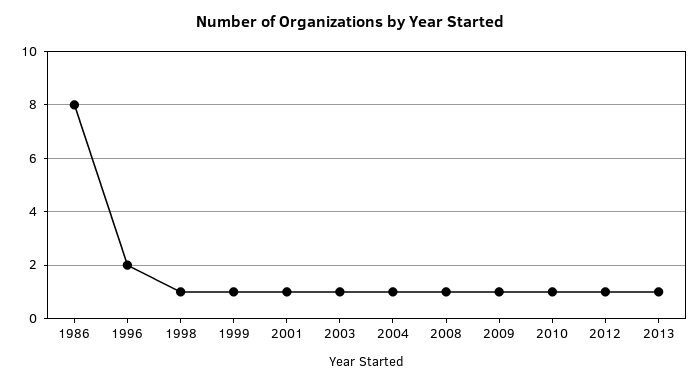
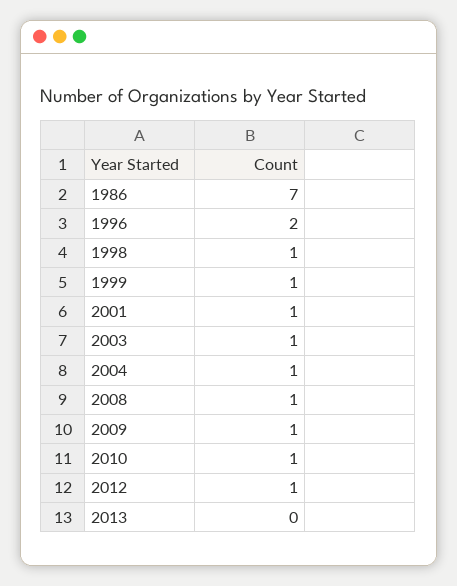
  {
-   "1986": 8,
+   "1986": 7,
    "1996": 2,
    "1998": 1,
    "1999": 1,
    "2001": 1,
    "2003": 1,
    "2004": 1,
    "2008": 1,
    "2009": 1,
    "2010": 1,
    "2012": 1,
-   "2013": 1
+   "2013": 0
  }

